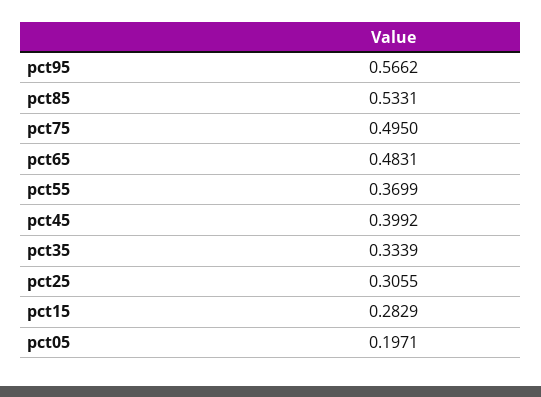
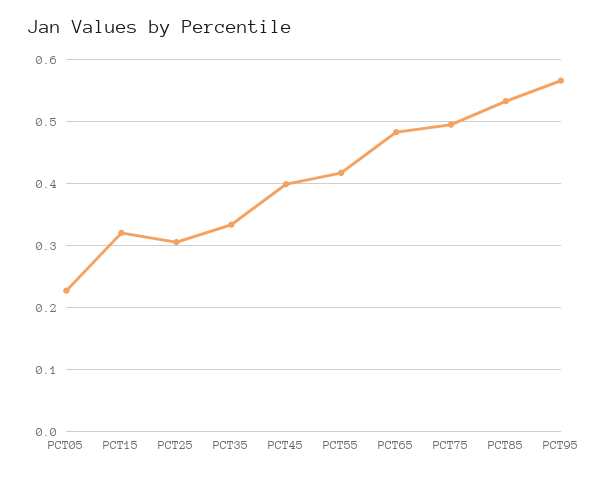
  {
    "pct95": 0.5662,
    "pct85": 0.5331,
    "pct75": 0.495,
    "pct65": 0.4831,
-   "pct55": 0.3699,
+   "pct55": 0.42,
    "pct45": 0.3992,
    "pct35": 0.3339,
    "pct25": 0.3055,
-   "pct15": 0.2829,
+   "pct15": 0.32,
-   "pct05": 0.1971
+   "pct05": 0.23
  }

